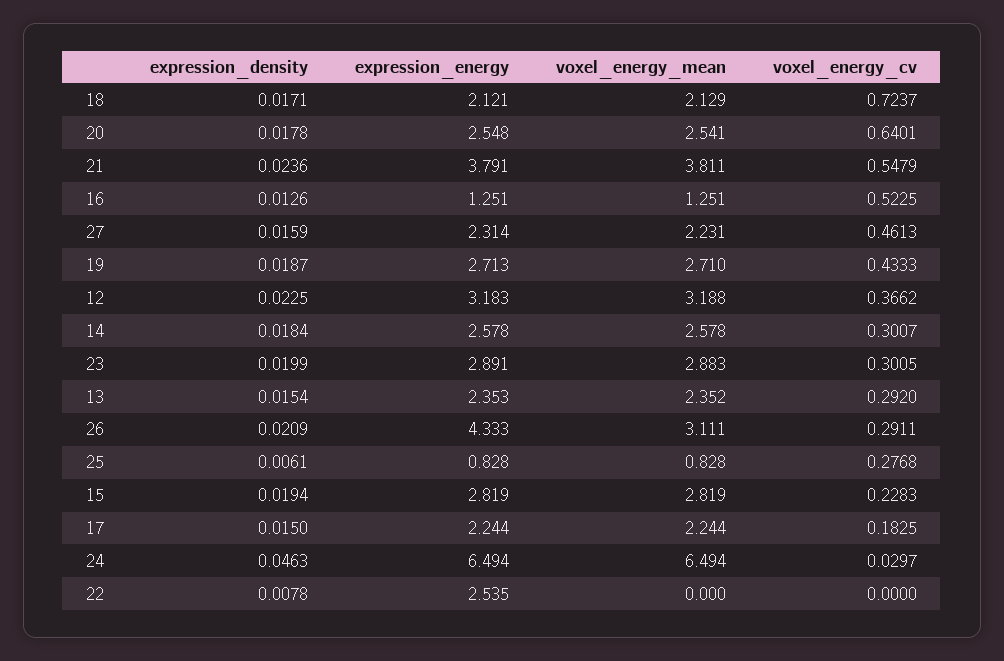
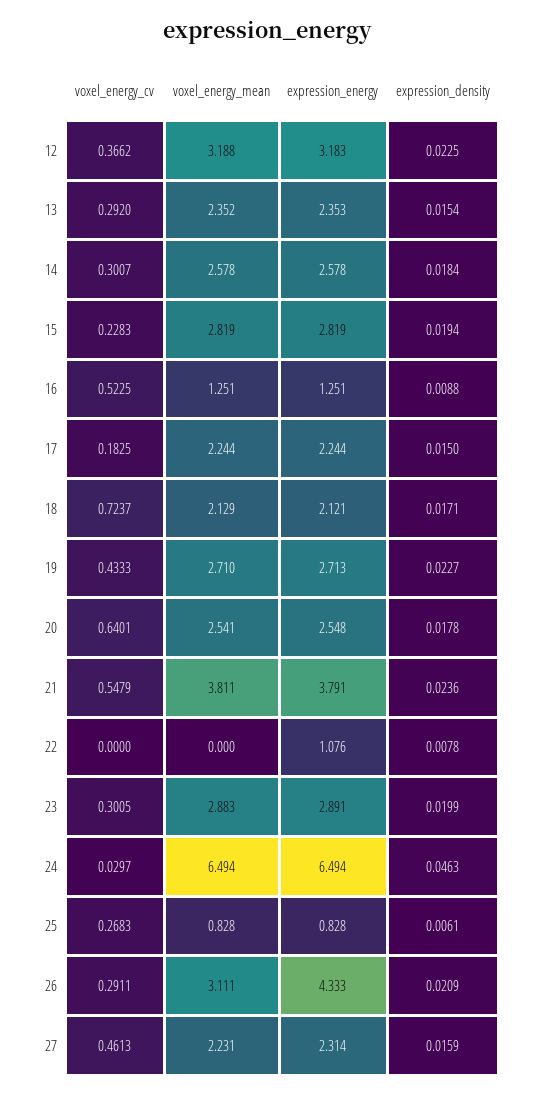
  {
    "expression_density": {
      "18": 0.0171,
      "20": 0.0178,
      "21": 0.0236,
-     "16": 0.0126,
+     "16": 0.0088,
      "27": 0.0159,
-     "19": 0.0187,
+     "19": 0.0227,
      "12": 0.0225,
      "14": 0.0184,
      "23": 0.0199,
      "13": 0.0154,
      "26": 0.0209,
      "25": 0.0061,
      "15": 0.0194,
      "17": 0.015,
      "24": 0.0463,
      "22": 0.0078
    },
    "expression_energy": {
      "18": 2.121,
      "20": 2.548,
      "21": 3.791,
      "16": 1.251,
      "27": 2.314,
      "19": 2.713,
      "12": 3.183,
      "14": 2.578,
      "23": 2.891,
      "13": 2.353,
      "26": 4.333,
      "25": 0.828,
      "15": 2.819,
      "17": 2.244,
      "24": 6.494,
-     "22": 2.535
+     "22": 1.076
    },
    "voxel_energy_mean": {
      "18": 2.129,
      "20": 2.541,
      "21": 3.811,
      "16": 1.251,
      "27": 2.231,
      "19": 2.71,
      "12": 3.188,
      "14": 2.578,
      "23": 2.883,
      "13": 2.352,
      "26": 3.111,
      "25": 0.828,
      "15": 2.819,
      "17": 2.244,
      "24": 6.494,
      "22": 0
    },
    "voxel_energy_cv": {
      "18": 0.7237,
      "20": 0.6401,
      "21": 0.5479,
      "16": 0.5225,
      "27": 0.4613,
      "19": 0.4333,
      "12": 0.3662,
      "14": 0.3007,
      "23": 0.3005,
      "13": 0.292,
      "26": 0.2911,
-     "25": 0.2768,
+     "25": 0.2683,
      "15": 0.2283,
      "17": 0.1825,
      "24": 0.0297,
      "22": 0
    }
  }

